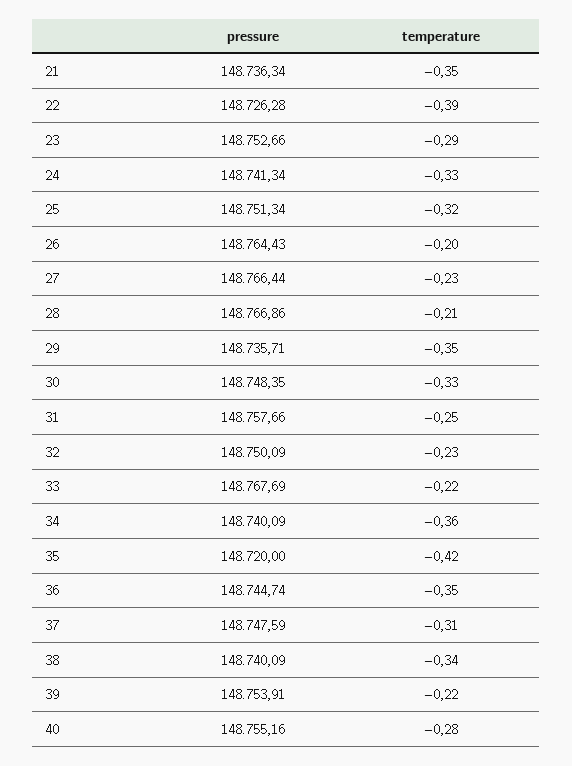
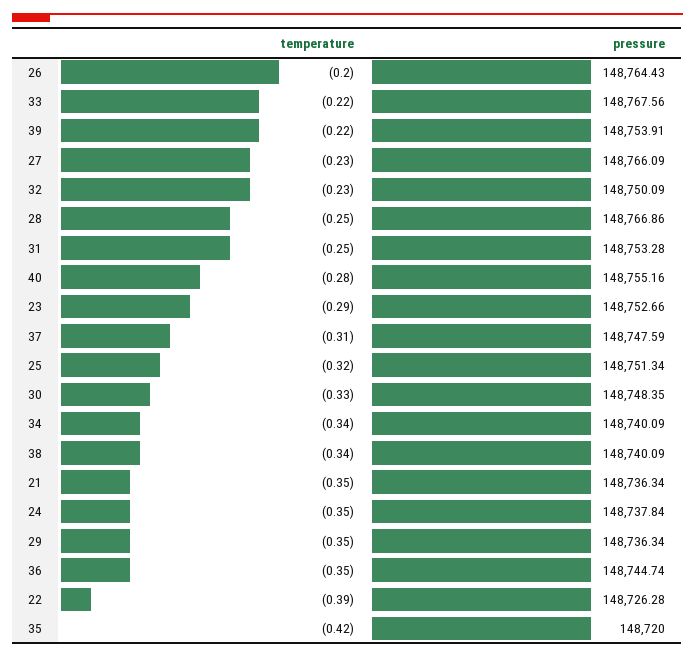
  {
    "pressure": {
      "21": 148736.34,
      "22": 148726.28,
      "23": 148752.66,
-     "24": 148741.34,
+     "24": 148737.84,
      "25": 148751.34,
      "26": 148764.43,
-     "27": 148766.44,
+     "27": 148766.09,
      "28": 148766.86,
-     "29": 148735.71,
+     "29": 148736.34,
      "30": 148748.35,
-     "31": 148757.66,
+     "31": 148753.28,
      "32": 148750.09,
-     "33": 148767.69,
+     "33": 148767.56,
      "34": 148740.09,
      "35": 148720,
      "36": 148744.74,
      "37": 148747.59,
      "38": 148740.09,
      "39": 148753.91,
      "40": 148755.16
    },
    "temperature": {
      "21": -0.35,
      "22": -0.39,
      "23": -0.29,
-     "24": -0.33,
+     "24": -0.35,
      "25": -0.32,
      "26": -0.2,
      "27": -0.23,
-     "28": -0.21,
+     "28": -0.25,
      "29": -0.35,
      "30": -0.33,
      "31": -0.25,
      "32": -0.23,
      "33": -0.22,
-     "34": -0.36,
+     "34": -0.34,
      "35": -0.42,
      "36": -0.35,
      "37": -0.31,
      "38": -0.34,
      "39": -0.22,
      "40": -0.28
    }
  }

